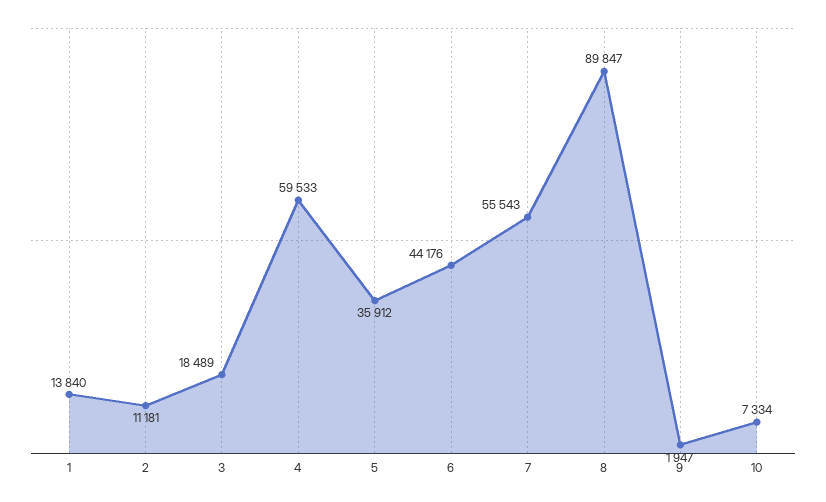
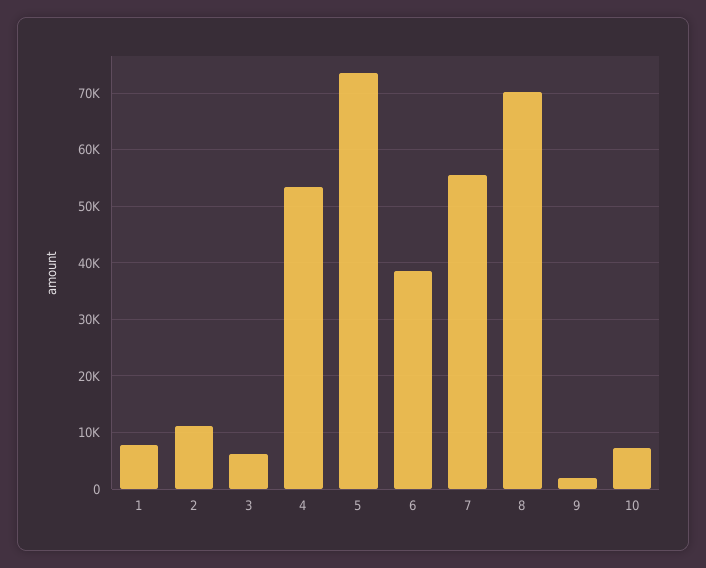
  {
-   "1": 13840,
+   "1": 8000,
    "2": 11181,
-   "3": 18489,
+   "3": 6000,
-   "4": 59533,
+   "4": 54000,
-   "5": 35912,
+   "5": 74000,
-   "6": 44176,
+   "6": 38000,
    "7": 55543,
-   "8": 89847,
+   "8": 70000,
    "9": 1947,
    "10": 7334
  }

